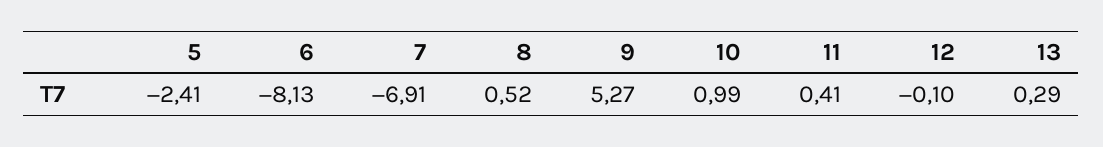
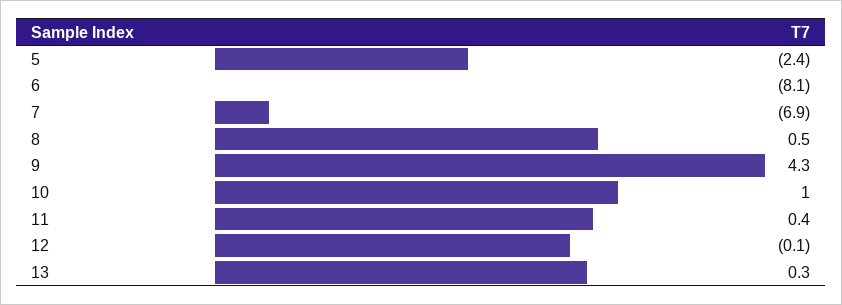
  {
    "5": -2.41,
    "6": -8.13,
    "7": -6.91,
    "8": 0.52,
-   "9": 5.27,
+   "9": 4.3,
    "10": 0.99,
    "11": 0.41,
    "12": -0.1,
    "13": 0.29
  }

